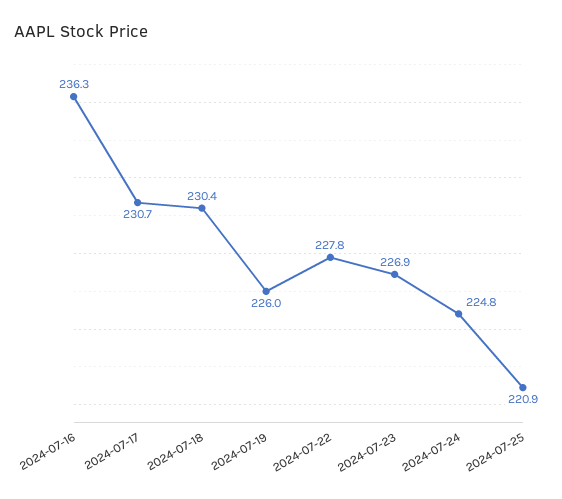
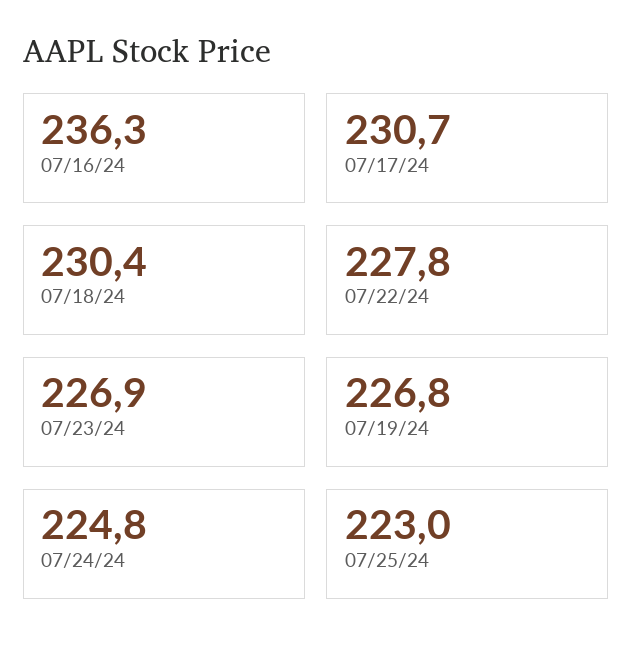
  {
    "2024-07-16": 236.3,
    "2024-07-17": 230.7,
    "2024-07-18": 230.4,
-   "2024-07-19": 226,
+   "2024-07-19": 226.8,
    "2024-07-22": 227.8,
    "2024-07-23": 226.9,
    "2024-07-24": 224.8,
-   "2024-07-25": 220.9
+   "2024-07-25": 223
  }

